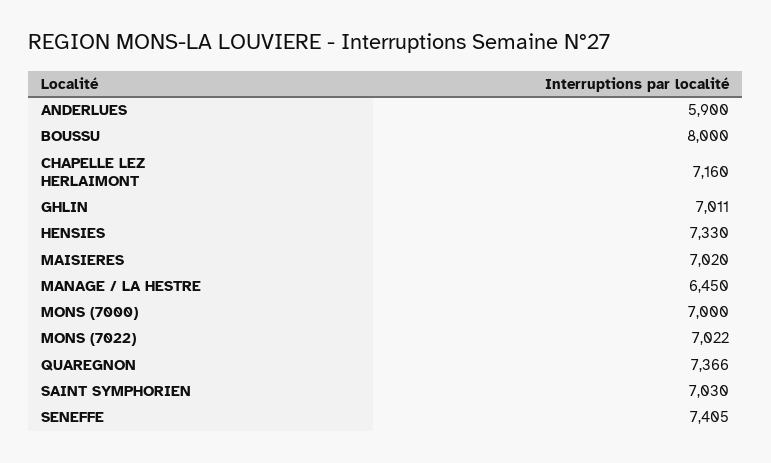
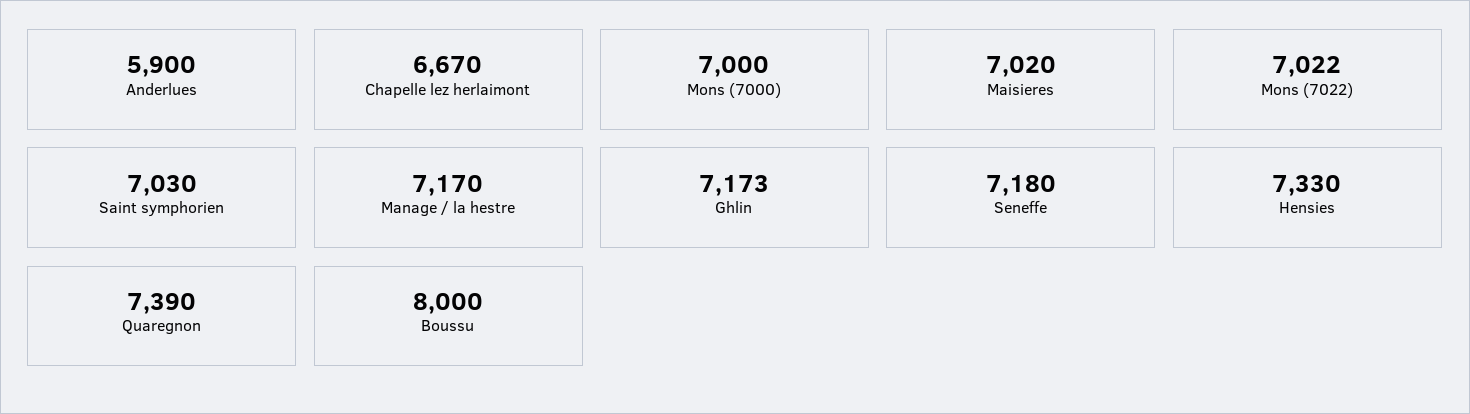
  {
    "ANDERLUES": 5900,
    "BOUSSU": 8000,
-   "CHAPELLE LEZ HERLAIMONT": 7160,
+   "CHAPELLE LEZ HERLAIMONT": 6670,
-   "GHLIN": 7011,
+   "GHLIN": 7173,
    "HENSIES": 7330,
    "MAISIERES": 7020,
-   "MANAGE / LA HESTRE": 6450,
+   "MANAGE / LA HESTRE": 7170,
    "MONS (7000)": 7000,
    "MONS (7022)": 7022,
-   "QUAREGNON": 7366,
+   "QUAREGNON": 7390,
    "SAINT SYMPHORIEN": 7030,
-   "SENEFFE": 7405
+   "SENEFFE": 7180
  }

